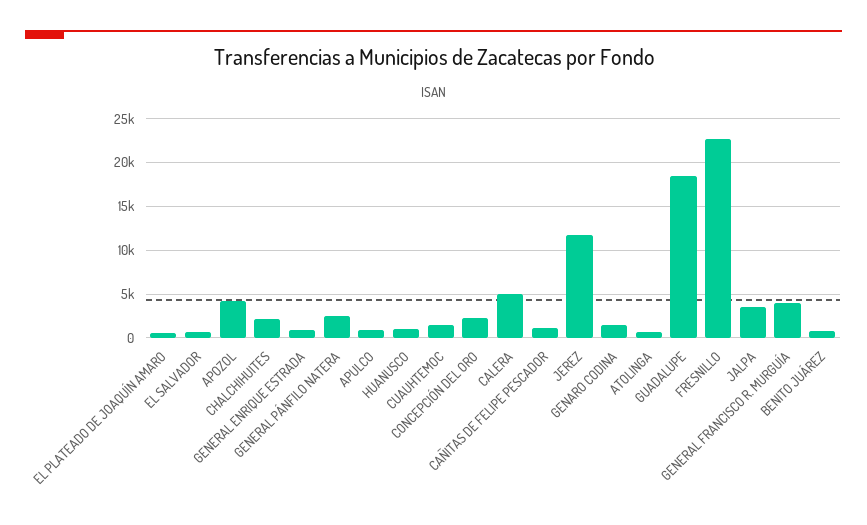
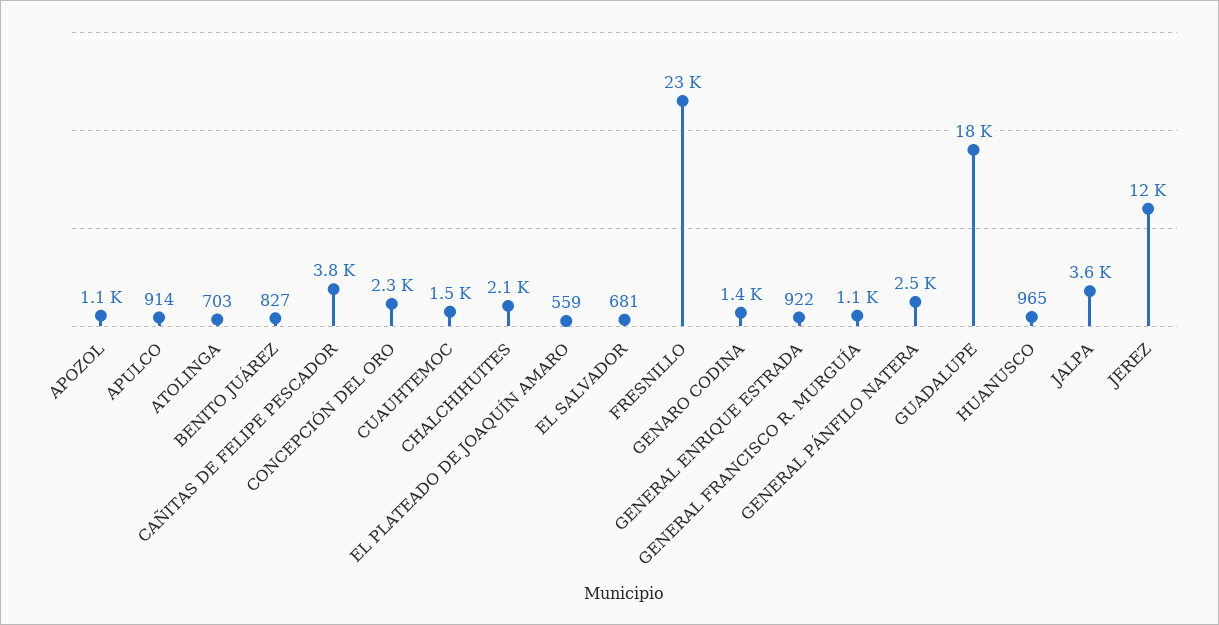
  {
    "EL PLATEADO DE JOAQUÍN AMARO": 559,
    "EL SALVADOR": 681,
-   "APOZOL": 4000,
+   "APOZOL": 1100,
    "CHALCHIHUITES": 2100,
    "GENERAL ENRIQUE ESTRADA": 922,
    "GENERAL PÁNFILO NATERA": 2500,
    "APULCO": 914,
    "HUANUSCO": 965,
    "CUAUHTEMOC": 1500,
    "CONCEPCIÓN DEL ORO": 2300,
-   "CALERA": 5000,
-   "CAÑITAS DE FELIPE PESCADOR": 1000,
+   "CAÑITAS DE FELIPE PESCADOR": 3800,
    "JEREZ": 12000,
    "GENARO CODINA": 1400,
    "ATOLINGA": 703,
    "GUADALUPE": 18000,
    "FRESNILLO": 23000,
    "JALPA": 3600,
-   "GENERAL FRANCISCO R. MURGUÍA": 4000,
+   "GENERAL FRANCISCO R. MURGUÍA": 1100,
    "BENITO JUÁREZ": 827
  }

